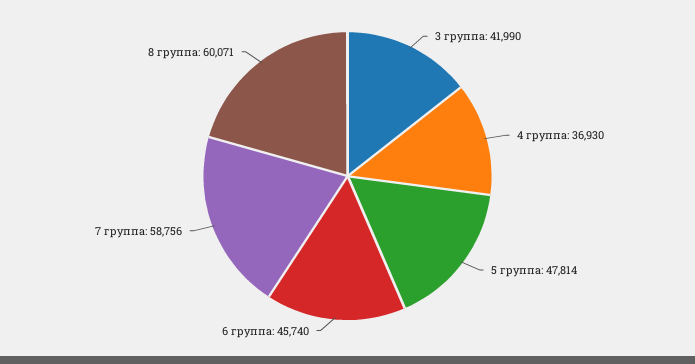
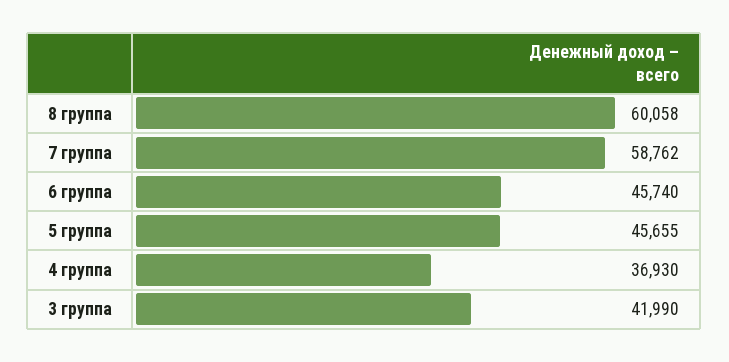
  {
    "3 группа": 41990,
    "4 группа": 36930,
-   "5 группа": 47814,
+   "5 группа": 45655,
    "6 группа": 45740,
-   "7 группа": 58756,
+   "7 группа": 58762,
-   "8 группа": 60071
+   "8 группа": 60058
  }

